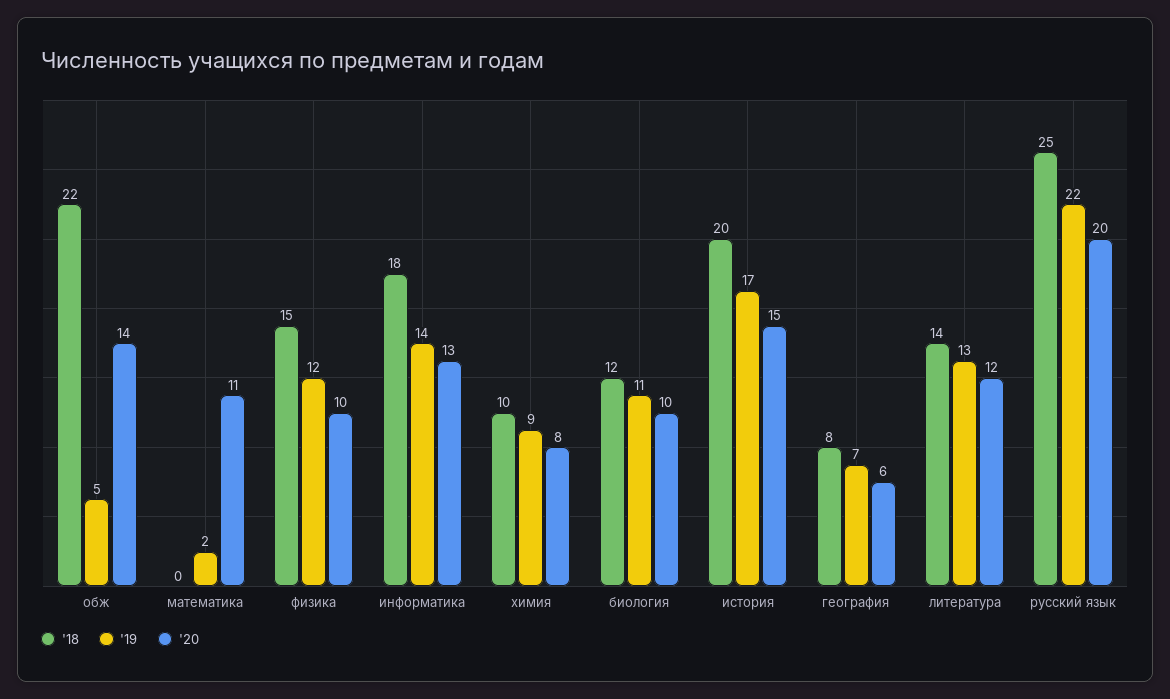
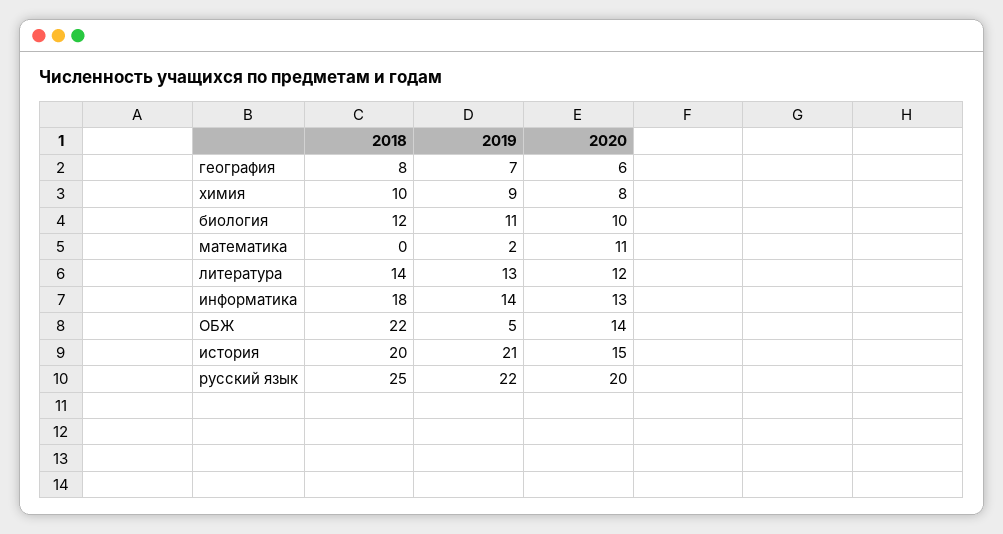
  {
    "'18": {
      "обж": 22,
      "математика": 0,
-     "физика": 15,
      "информатика": 18,
      "химия": 10,
      "биология": 12,
      "история": 20,
      "география": 8,
      "литература": 14,
      "русский язык": 25
    },
    "'19": {
      "обж": 5,
      "математика": 2,
-     "физика": 12,
      "информатика": 14,
      "химия": 9,
      "биология": 11,
-     "история": 17,
+     "история": 21,
      "география": 7,
      "литература": 13,
      "русский язык": 22
    },
    "'20": {
      "обж": 14,
      "математика": 11,
-     "физика": 10,
      "информатика": 13,
      "химия": 8,
      "биология": 10,
      "история": 15,
      "география": 6,
      "литература": 12,
      "русский язык": 20
    }
  }

